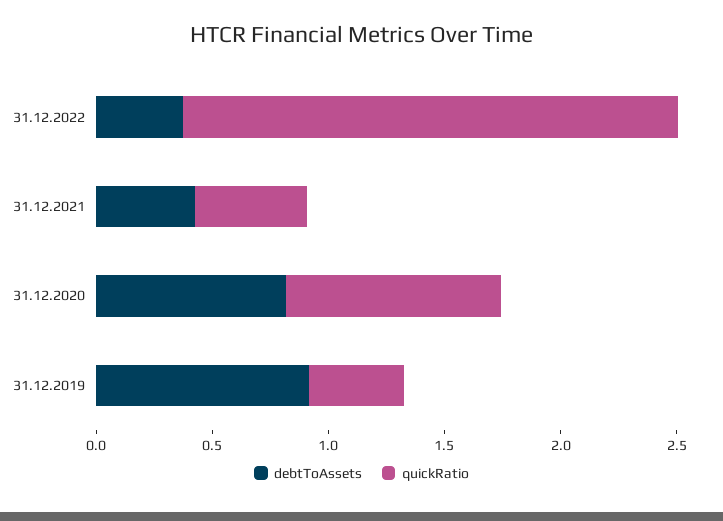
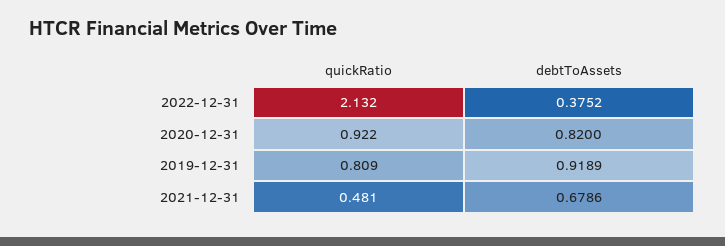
  {
    "debtToAssets": {
      "31.12.2022": 0.3752,
-     "31.12.2021": 0.4,
+     "31.12.2021": 0.6786,
      "31.12.2020": 0.82,
      "31.12.2019": 0.9189
    },
    "quickRatio": {
      "31.12.2022": 2.132,
      "31.12.2021": 0.481,
      "31.12.2020": 0.922,
-     "31.12.2019": 0.4
+     "31.12.2019": 0.809
    }
  }

